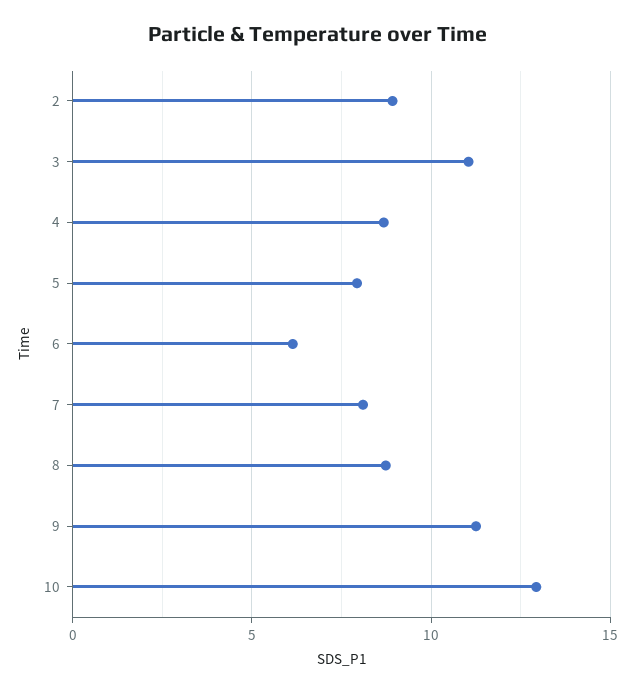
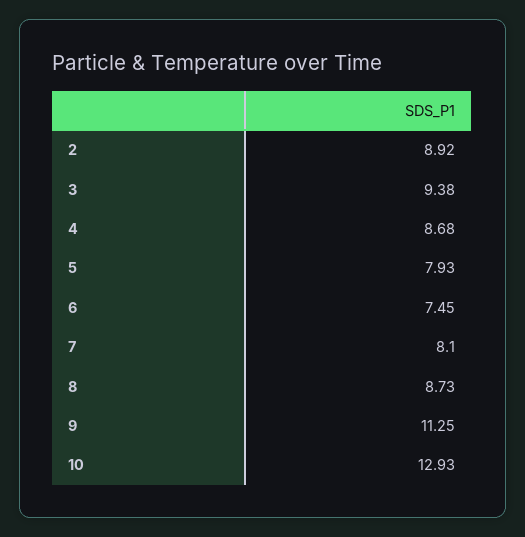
  {
    "2": 8.92,
-   "3": 11,
+   "3": 9.38,
    "4": 8.68,
    "5": 7.93,
-   "6": 6,
+   "6": 7.45,
    "7": 8.1,
    "8": 8.73,
    "9": 11.25,
    "10": 12.93
  }

